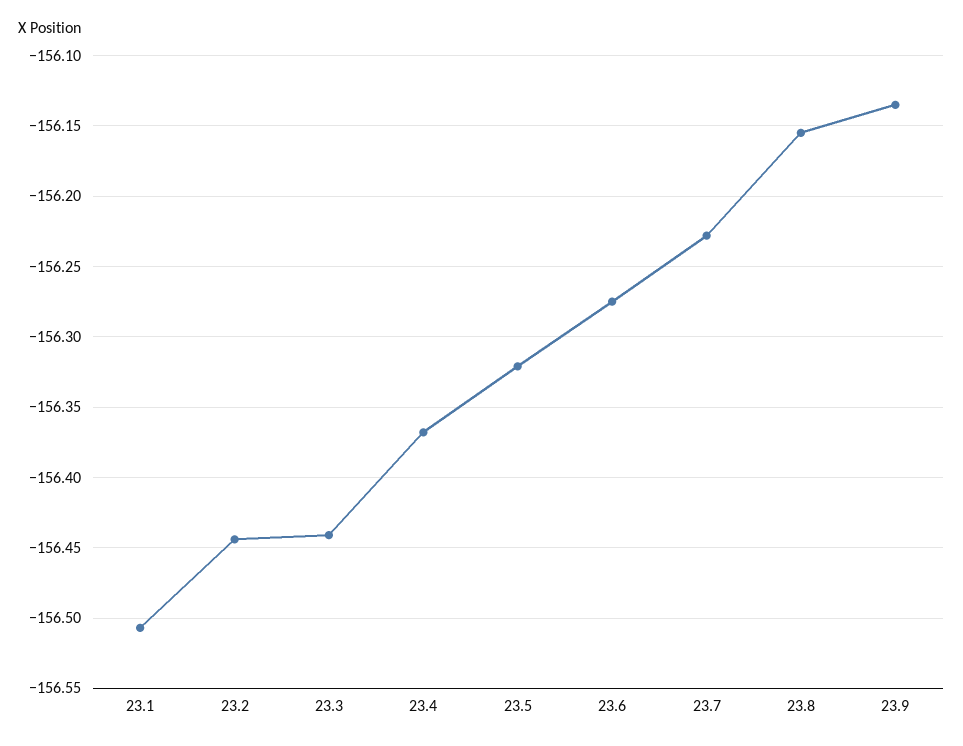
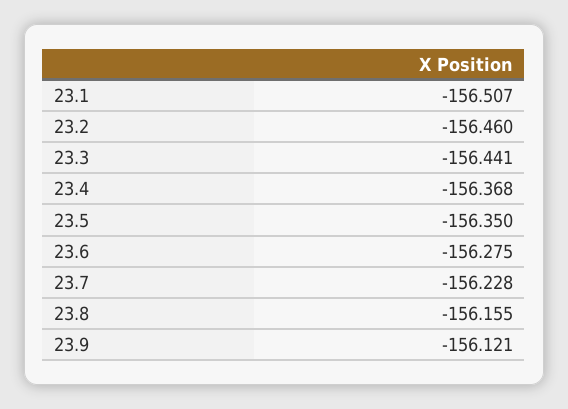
  {
    "23.1": -156.507,
-   "23.2": -156.445,
+   "23.2": -156.46,
    "23.3": -156.441,
    "23.4": -156.368,
-   "23.5": -156.32,
+   "23.5": -156.35,
    "23.6": -156.275,
    "23.7": -156.228,
    "23.8": -156.155,
-   "23.9": -156.135
+   "23.9": -156.121
  }

